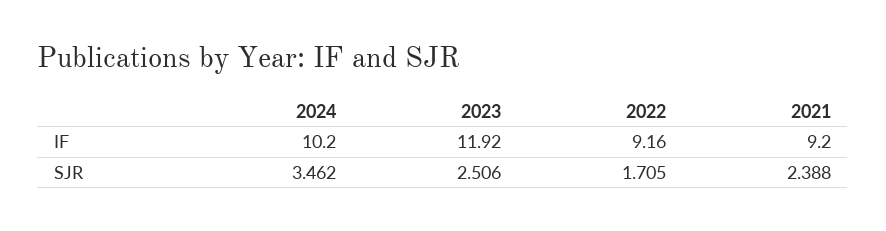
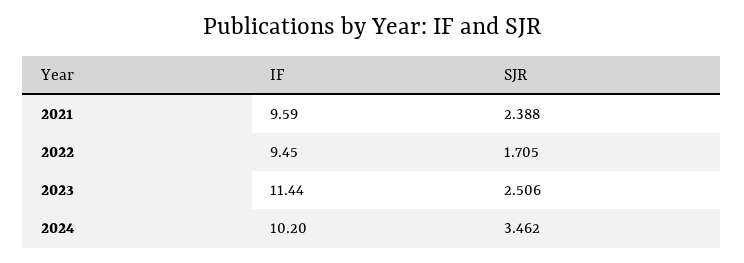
  {
    "2024": {
      "IF": 10.2,
      "SJR": 3.462
    },
    "2023": {
-     "IF": 11.92,
+     "IF": 11.44,
      "SJR": 2.506
    },
    "2022": {
-     "IF": 9.16,
+     "IF": 9.45,
      "SJR": 1.705
    },
    "2021": {
-     "IF": 9.2,
+     "IF": 9.59,
      "SJR": 2.388
    }
  }

